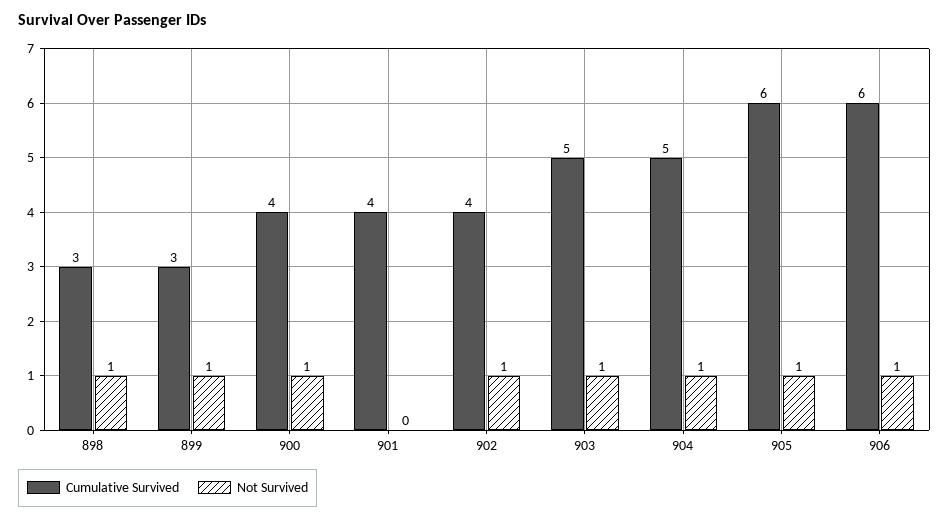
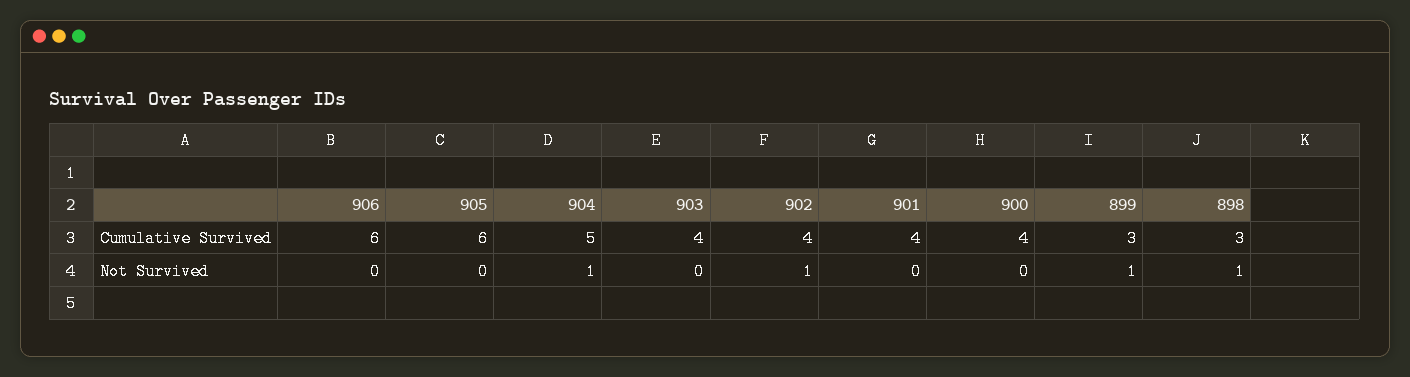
  {
    "Cumulative Survived": {
      "898": 3,
      "899": 3,
      "900": 4,
      "901": 4,
      "902": 4,
-     "903": 5,
+     "903": 4,
      "904": 5,
      "905": 6,
      "906": 6
    },
    "Not Survived": {
      "898": 1,
      "899": 1,
-     "900": 1,
+     "900": 0,
      "901": 0,
      "902": 1,
-     "903": 1,
+     "903": 0,
      "904": 1,
-     "905": 1,
+     "905": 0,
-     "906": 1
+     "906": 0
    }
  }

